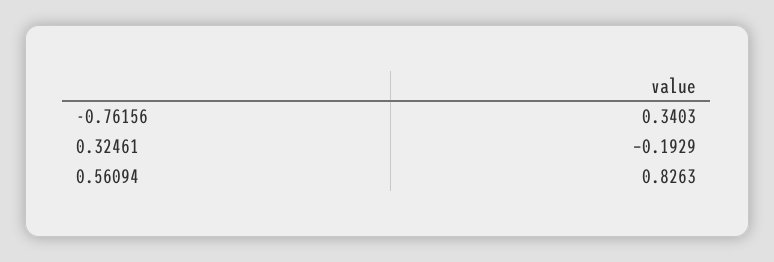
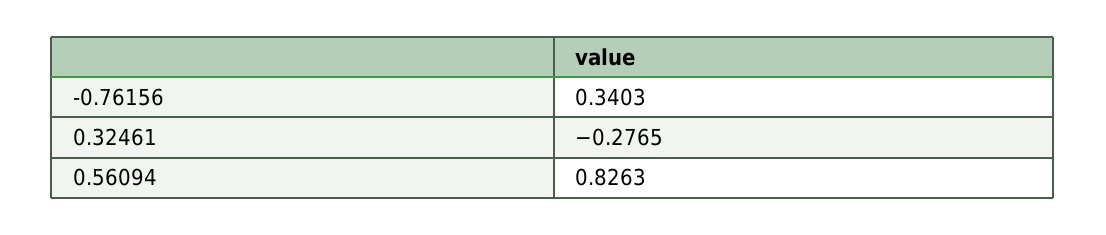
  {
    "-0.76156": 0.3403,
-   "0.32461": -0.1929,
+   "0.32461": -0.2765,
    "0.56094": 0.8263
  }

